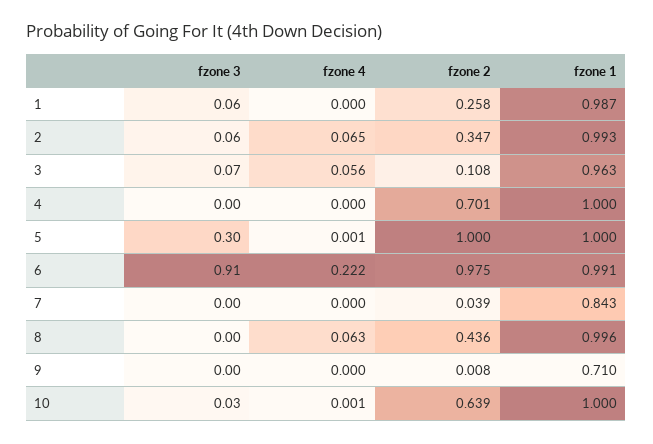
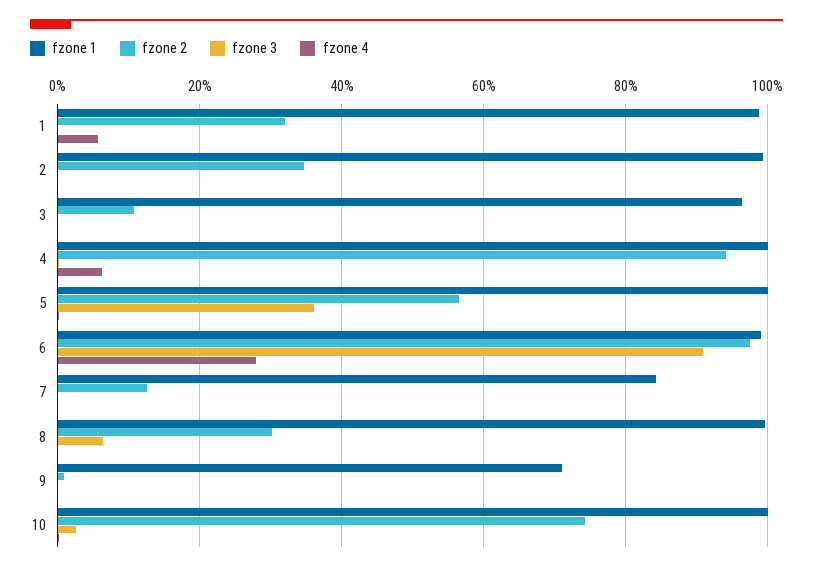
  {
    "fzone 3": {
-     "1": 0.06,
+     "1": 0,
-     "2": 0.06,
+     "2": 0,
-     "3": 0.07,
+     "3": 0,
      "4": 0,
-     "5": 0.3,
+     "5": 0.36,
      "6": 0.91,
      "7": 0,
-     "8": 0,
+     "8": 0.06,
      "9": 0,
      "10": 0.03
    },
    "fzone 4": {
-     "1": 0,
+     "1": 0.06,
-     "2": 0.065,
+     "2": 0,
-     "3": 0.056,
+     "3": 0,
-     "4": 0,
+     "4": 0.06,
      "5": 0.001,
-     "6": 0.222,
+     "6": 0.28,
      "7": 0,
-     "8": 0.063,
+     "8": 0,
      "9": 0,
      "10": 0.001
    },
    "fzone 2": {
-     "1": 0.258,
+     "1": 0.32,
      "2": 0.347,
      "3": 0.108,
-     "4": 0.701,
+     "4": 0.94,
-     "5": 1,
+     "5": 0.56,
      "6": 0.975,
-     "7": 0.039,
+     "7": 0.12,
-     "8": 0.436,
+     "8": 0.3,
      "9": 0.008,
-     "10": 0.639
+     "10": 0.74
    },
    "fzone 1": {
      "1": 0.987,
      "2": 0.993,
      "3": 0.963,
      "4": 1,
      "5": 1,
      "6": 0.991,
      "7": 0.843,
      "8": 0.996,
      "9": 0.71,
      "10": 1
    }
  }

